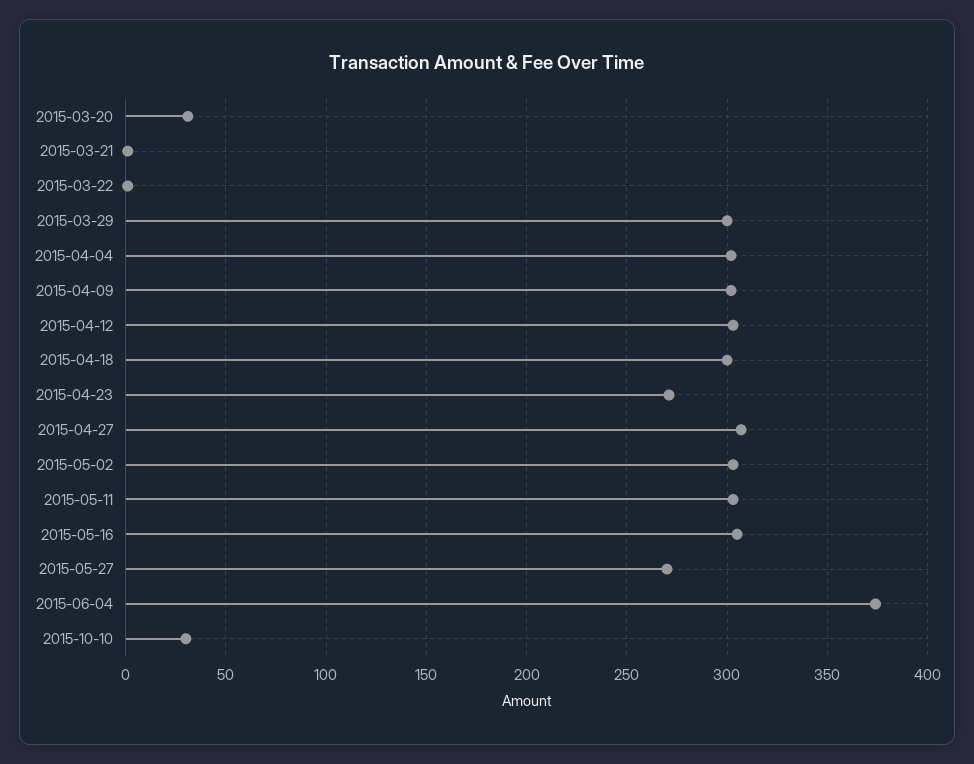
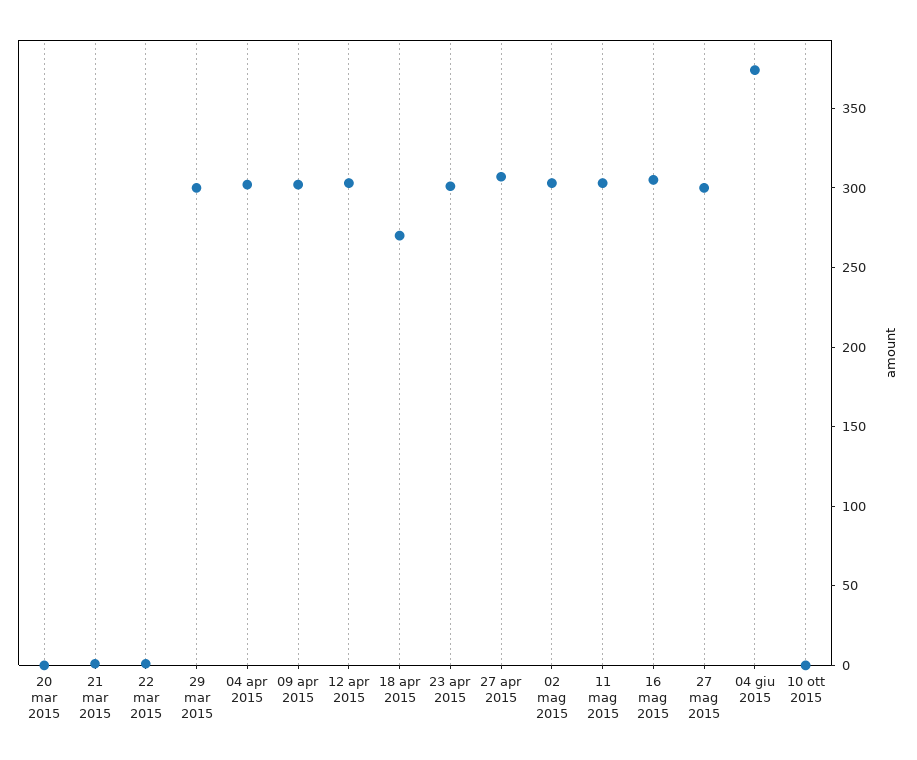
  {
-   "2015-03-20": 30,
+   "2015-03-20": 0,
    "2015-03-21": 0,
    "2015-03-22": 0,
    "2015-03-29": 300,
    "2015-04-04": 300,
    "2015-04-09": 300,
    "2015-04-12": 305,
-   "2015-04-18": 300,
+   "2015-04-18": 270,
-   "2015-04-23": 270,
+   "2015-04-23": 300,
    "2015-04-27": 305,
    "2015-05-02": 305,
    "2015-05-11": 305,
    "2015-05-16": 305,
-   "2015-05-27": 270,
+   "2015-05-27": 300,
    "2015-06-04": 375,
-   "2015-10-10": 30
+   "2015-10-10": 0
  }

